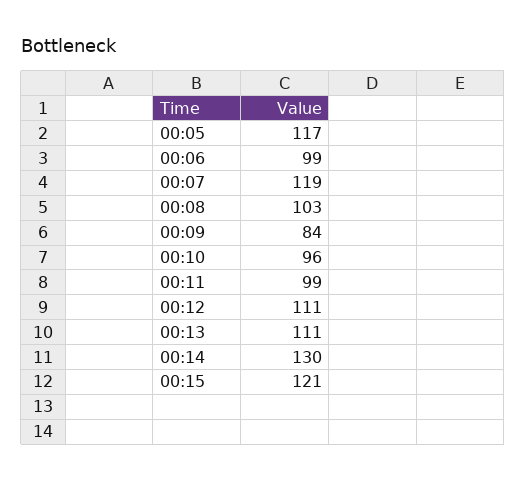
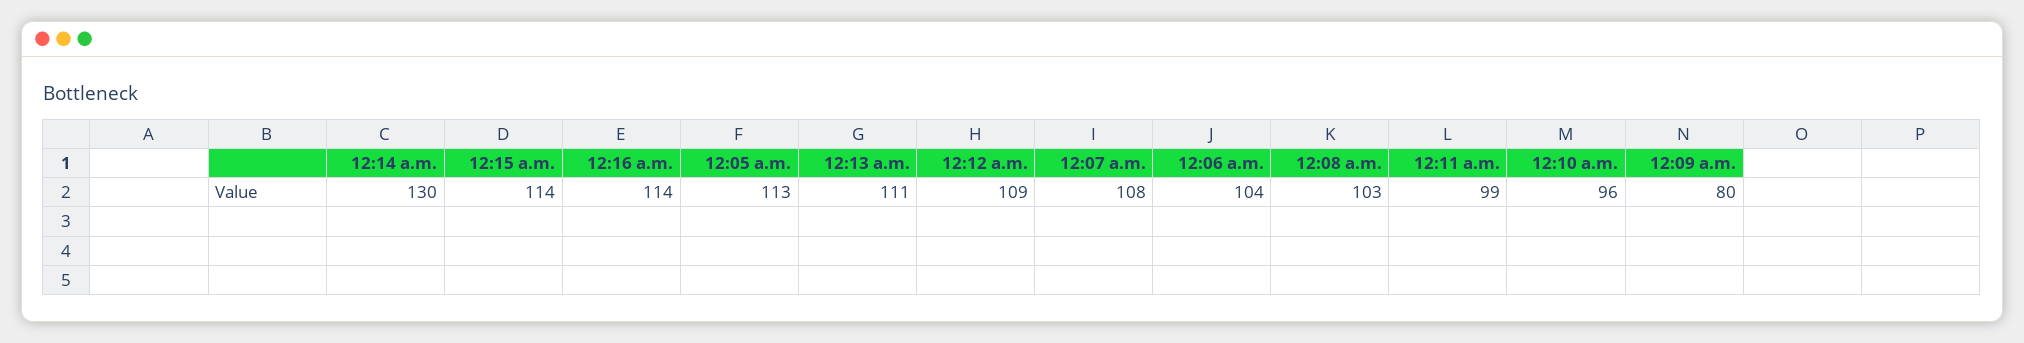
  {
-   "00:05": 117,
+   "00:05": 113,
-   "00:06": 99,
+   "00:06": 104,
-   "00:07": 119,
+   "00:07": 108,
    "00:08": 103,
-   "00:09": 84,
+   "00:09": 80,
    "00:10": 96,
    "00:11": 99,
-   "00:12": 111,
+   "00:12": 109,
    "00:13": 111,
    "00:14": 130,
-   "00:15": 121
+   "00:15": 114,
+   "12:16 a.m.": 114
  }

